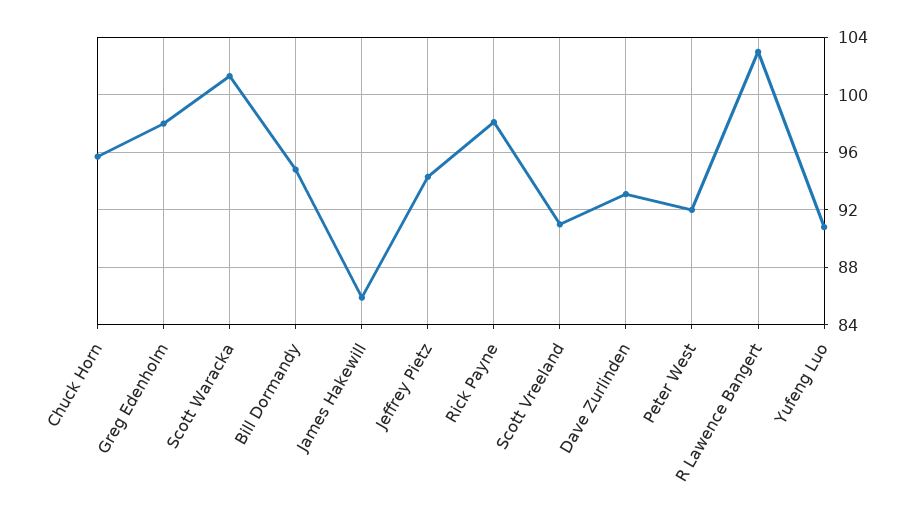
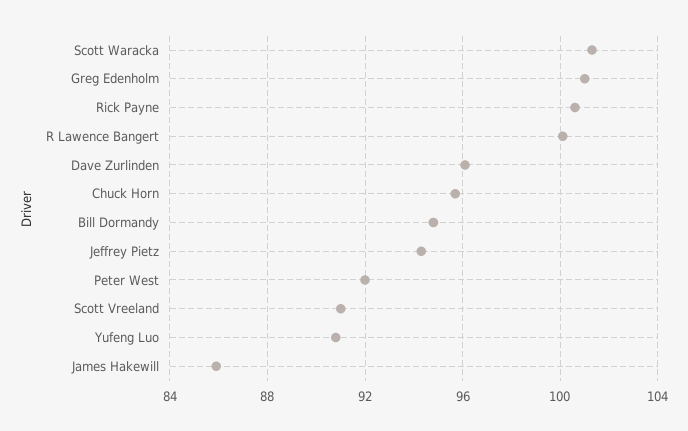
  {
    "Chuck Horn": 95.5,
-   "Greg Edenholm": 98,
+   "Greg Edenholm": 101,
    "Scott Waracka": 101.5,
    "Bill Dormandy": 95,
    "James Hakewill": 86,
    "Jeffrey Pietz": 94.5,
-   "Rick Payne": 98,
+   "Rick Payne": 100.5,
    "Scott Vreeland": 91,
-   "Dave Zurlinden": 93,
+   "Dave Zurlinden": 96,
    "Peter West": 92,
-   "R Lawence Bangert": 103,
+   "R Lawence Bangert": 100,
    "Yufeng Luo": 91
  }

